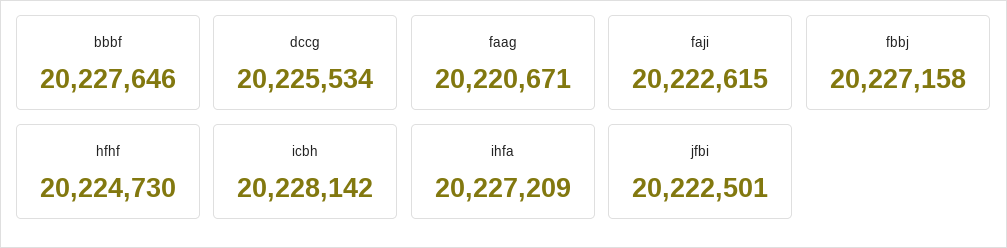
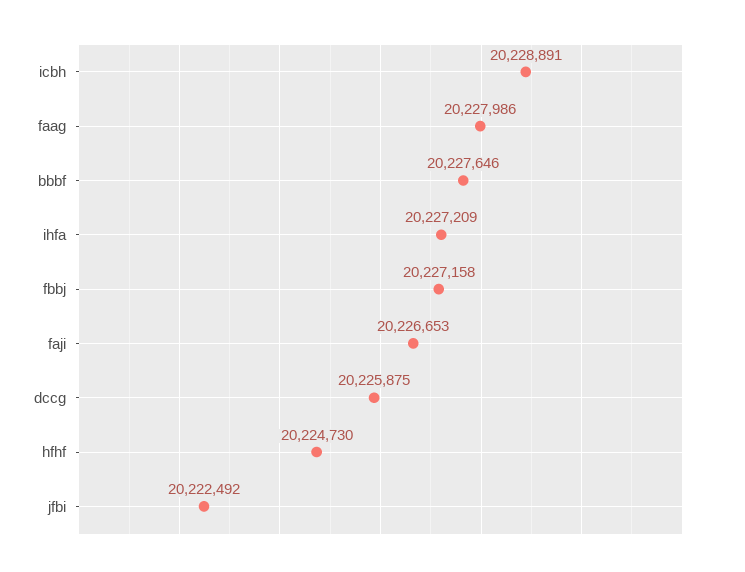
  {
    "bbbf": 20227646,
-   "dccg": 20225534,
+   "dccg": 20225875,
-   "faag": 20220671,
+   "faag": 20227986,
-   "faji": 20222615,
+   "faji": 20226653,
    "fbbj": 20227158,
    "hfhf": 20224730,
-   "icbh": 20228142,
+   "icbh": 20228891,
    "ihfa": 20227209,
-   "jfbi": 20222501
+   "jfbi": 20222492
  }

